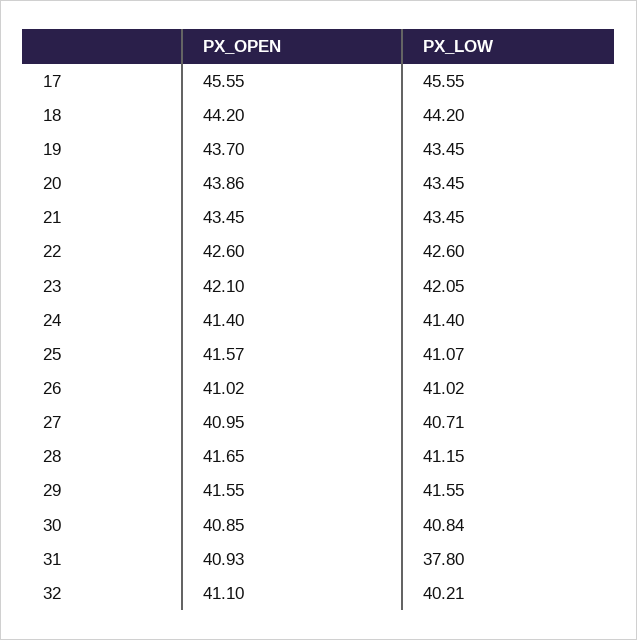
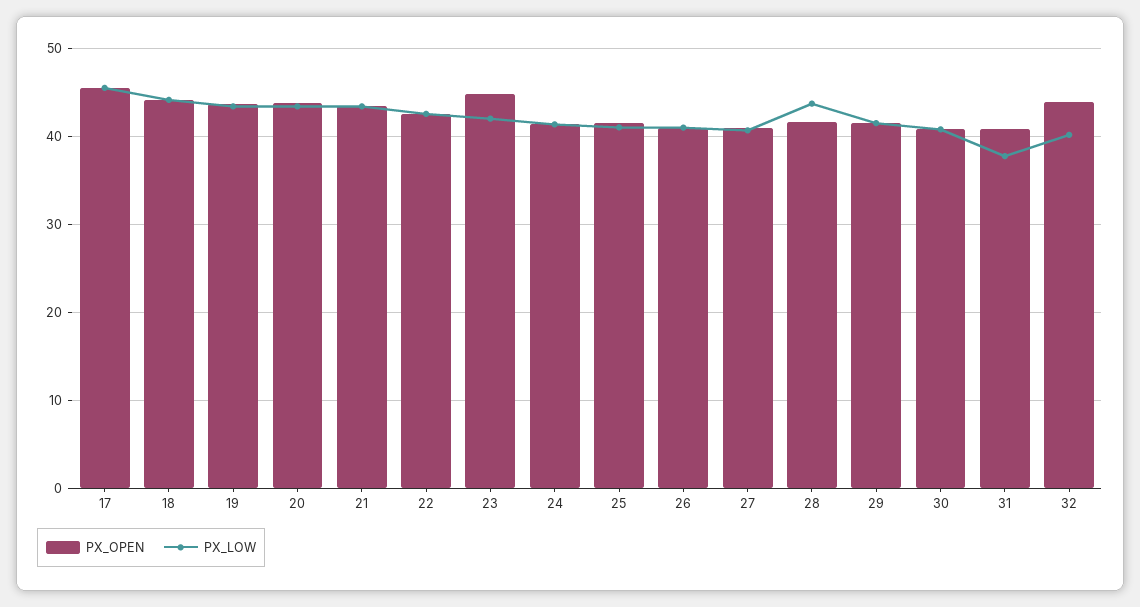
  {
    "PX_OPEN": {
      "17": 45.55,
      "18": 44.2,
      "19": 43.7,
      "20": 43.86,
      "21": 43.45,
      "22": 42.6,
-     "23": 42.1,
+     "23": 45,
      "24": 41.4,
      "25": 41.57,
      "26": 41.02,
      "27": 40.95,
      "28": 41.65,
      "29": 41.55,
      "30": 40.85,
      "31": 40.93,
-     "32": 41.1
+     "32": 44
    },
    "PX_LOW": {
      "17": 45.55,
      "18": 44.2,
      "19": 43.45,
      "20": 43.45,
      "21": 43.45,
      "22": 42.6,
      "23": 42.05,
      "24": 41.4,
      "25": 41.07,
      "26": 41.02,
      "27": 40.71,
-     "28": 41.15,
+     "28": 44,
      "29": 41.55,
      "30": 40.84,
      "31": 37.8,
      "32": 40.21
    }
  }

